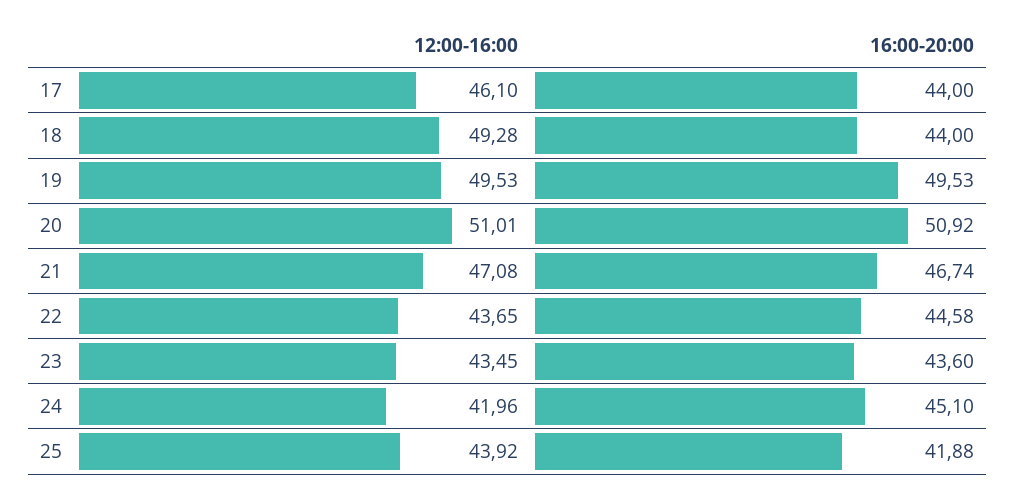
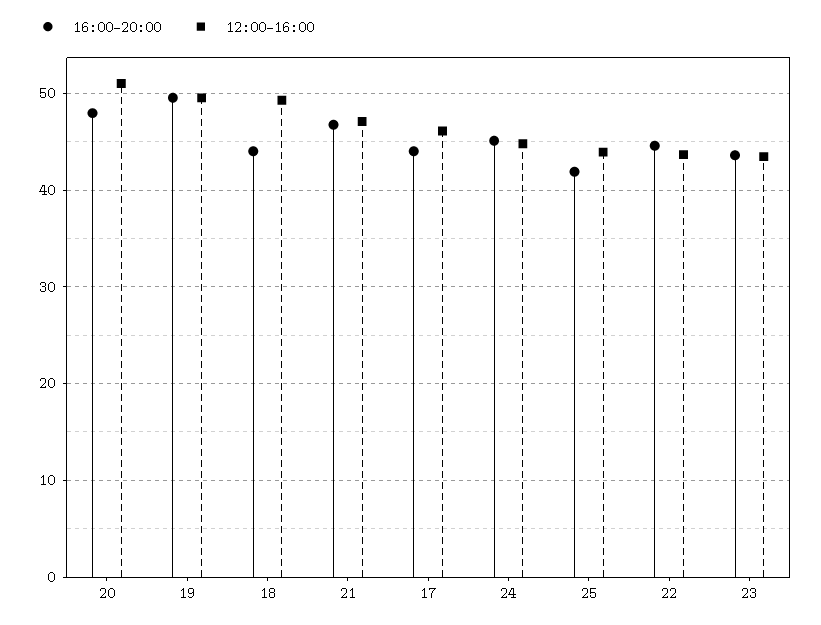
  {
    "12:00-16:00": {
      "17": 46.1,
      "18": 49.28,
      "19": 49.53,
      "20": 51.01,
      "21": 47.08,
      "22": 43.65,
      "23": 43.45,
-     "24": 41.96,
+     "24": 45,
      "25": 43.92
    },
    "16:00-20:00": {
      "17": 44,
      "18": 44,
      "19": 49.53,
-     "20": 50.92,
+     "20": 48,
      "21": 46.74,
      "22": 44.58,
      "23": 43.6,
      "24": 45.1,
      "25": 41.88
    }
  }

